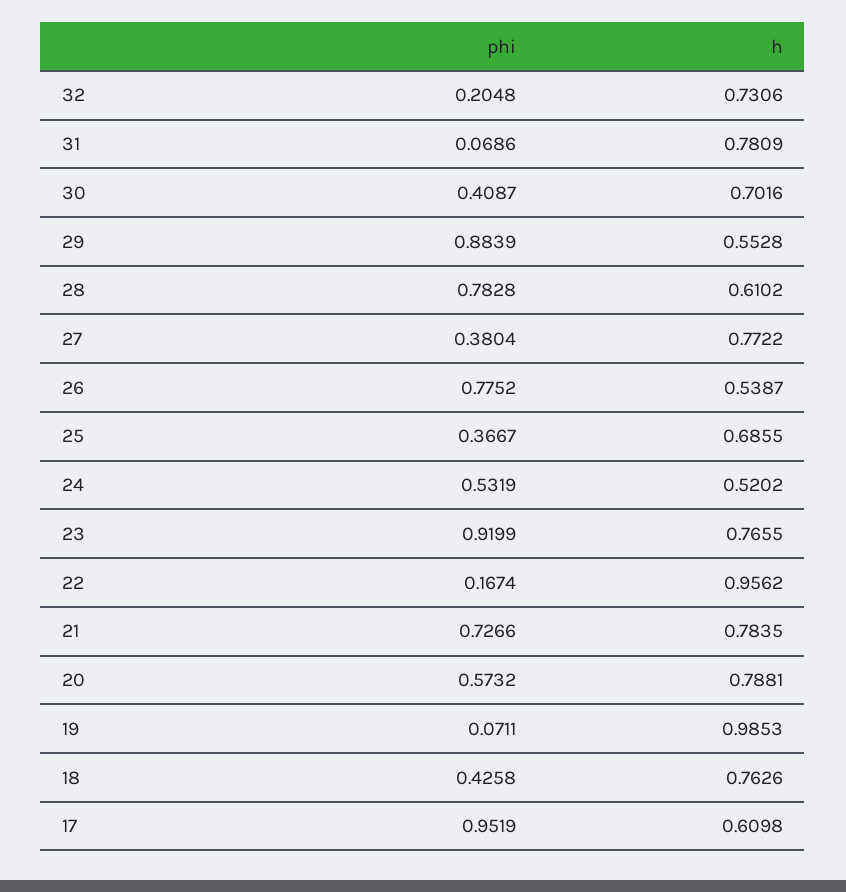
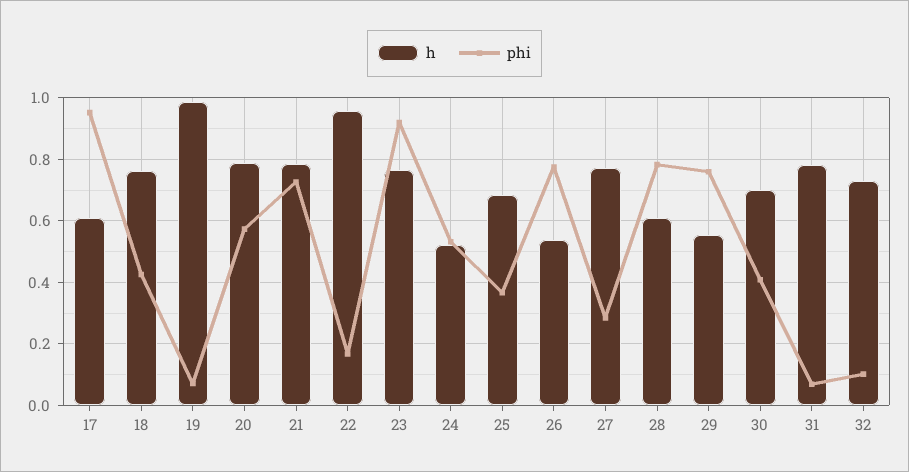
  {
    "phi": {
-     "32": 0.2048,
+     "32": 0.1,
      "31": 0.0686,
      "30": 0.4087,
-     "29": 0.8839,
+     "29": 0.76,
      "28": 0.7828,
-     "27": 0.3804,
+     "27": 0.28,
      "26": 0.7752,
      "25": 0.3667,
      "24": 0.5319,
      "23": 0.9199,
      "22": 0.1674,
      "21": 0.7266,
      "20": 0.5732,
      "19": 0.0711,
      "18": 0.4258,
      "17": 0.9519
    },
    "h": {
      "32": 0.7306,
      "31": 0.7809,
      "30": 0.7016,
      "29": 0.5528,
      "28": 0.6102,
      "27": 0.7722,
      "26": 0.5387,
      "25": 0.6855,
      "24": 0.5202,
      "23": 0.7655,
      "22": 0.9562,
      "21": 0.7835,
      "20": 0.7881,
      "19": 0.9853,
      "18": 0.7626,
      "17": 0.6098
    }
  }

